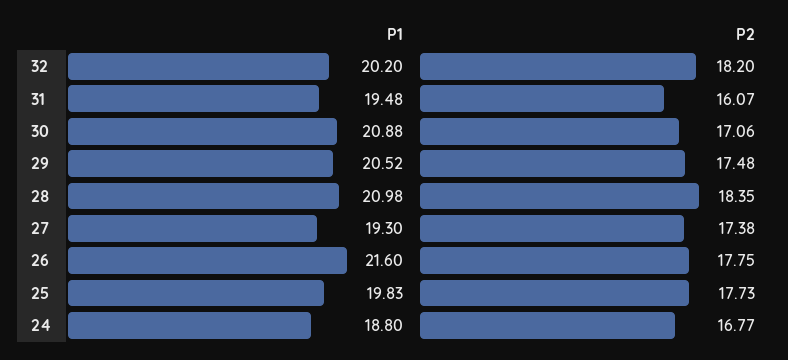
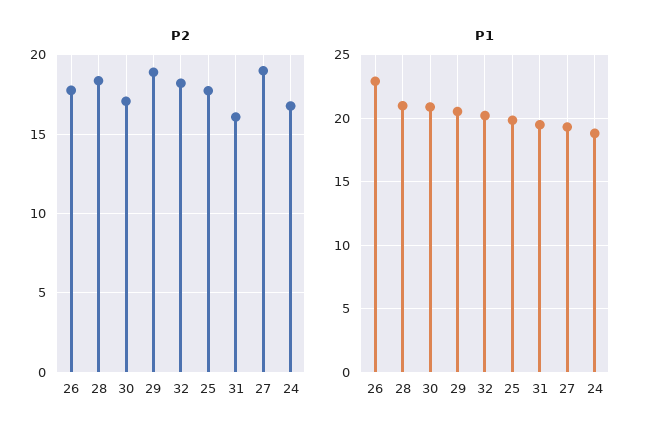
  {
    "P1": {
      "32": 20.2,
      "31": 19.48,
      "30": 20.88,
      "29": 20.52,
      "28": 20.98,
      "27": 19.3,
-     "26": 21.6,
+     "26": 23,
      "25": 19.83,
      "24": 18.8
    },
    "P2": {
      "32": 18.2,
      "31": 16.07,
      "30": 17.06,
-     "29": 17.48,
+     "29": 19,
      "28": 18.35,
-     "27": 17.38,
+     "27": 19,
      "26": 17.75,
      "25": 17.73,
      "24": 16.77
    }
  }

